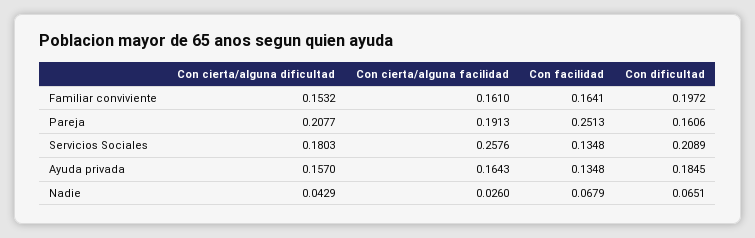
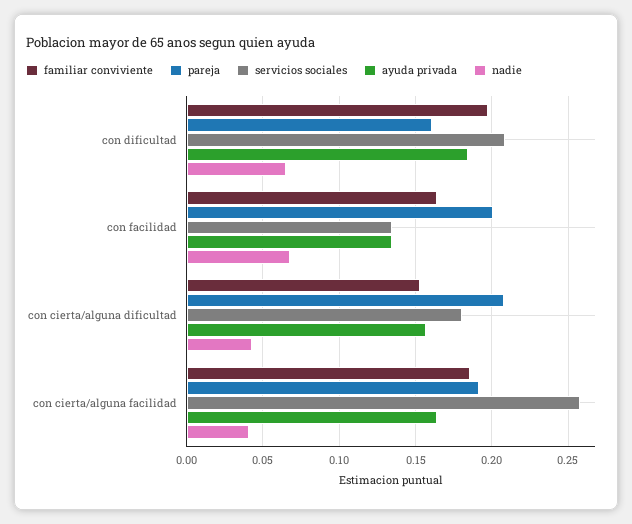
  {
    "Familiar conviviente": {
      "Con cierta/alguna dificultad": 0.1532,
-     "Con cierta/alguna facilidad": 0.161,
+     "Con cierta/alguna facilidad": 0.185,
      "Con facilidad": 0.1641,
      "Con dificultad": 0.1972
    },
    "Pareja": {
      "Con cierta/alguna dificultad": 0.2077,
      "Con cierta/alguna facilidad": 0.1913,
-     "Con facilidad": 0.2513,
+     "Con facilidad": 0.2,
      "Con dificultad": 0.1606
    },
    "Servicios Sociales": {
      "Con cierta/alguna dificultad": 0.1803,
      "Con cierta/alguna facilidad": 0.2576,
      "Con facilidad": 0.1348,
      "Con dificultad": 0.2089
    },
    "Ayuda privada": {
      "Con cierta/alguna dificultad": 0.157,
      "Con cierta/alguna facilidad": 0.1643,
      "Con facilidad": 0.1348,
      "Con dificultad": 0.1845
    },
    "Nadie": {
      "Con cierta/alguna dificultad": 0.0429,
-     "Con cierta/alguna facilidad": 0.026,
+     "Con cierta/alguna facilidad": 0.04,
      "Con facilidad": 0.0679,
      "Con dificultad": 0.0651
    }
  }

